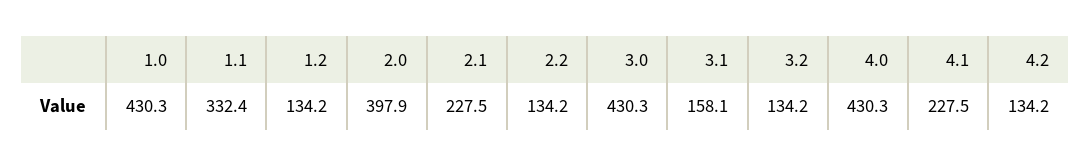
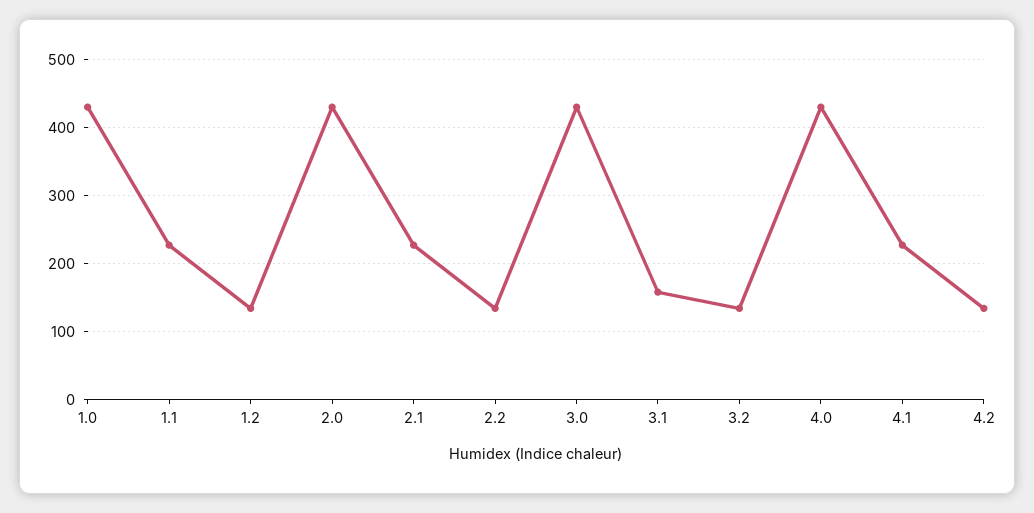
  {
    "1.0": 430.3,
-   "1.1": 332.4,
+   "1.1": 230,
    "1.2": 134.2,
-   "2.0": 397.9,
+   "2.0": 430,
    "2.1": 227.5,
    "2.2": 134.2,
    "3.0": 430.3,
    "3.1": 158.1,
    "3.2": 134.2,
    "4.0": 430.3,
    "4.1": 227.5,
    "4.2": 134.2
  }

